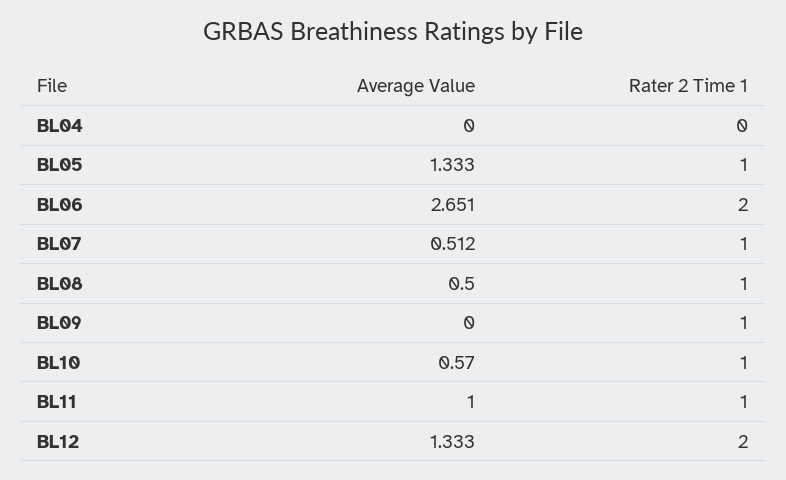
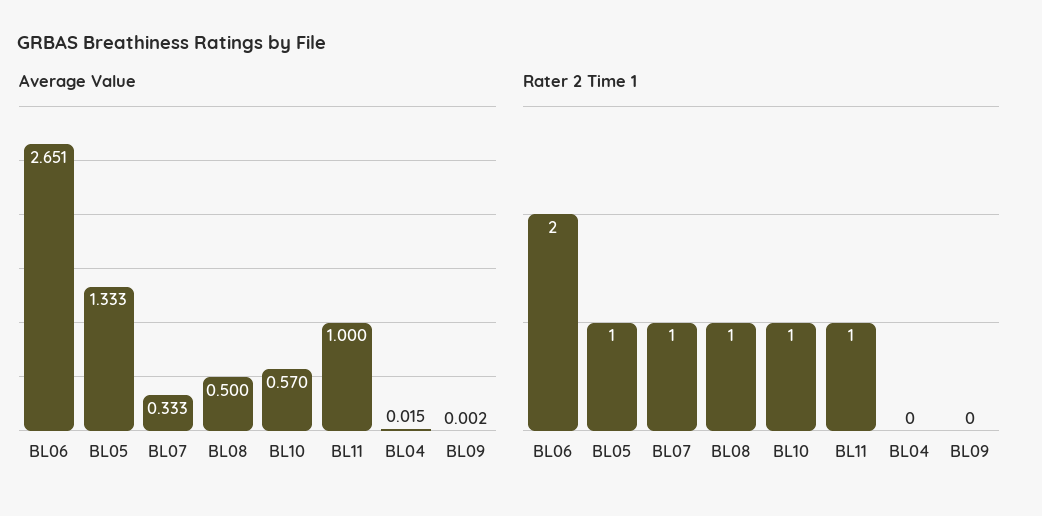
  {
    "Average Value": {
-     "BL04": 0,
+     "BL04": 0.015,
      "BL05": 1.333,
      "BL06": 2.651,
-     "BL07": 0.512,
+     "BL07": 0.333,
      "BL08": 0.5,
-     "BL09": 0,
+     "BL09": 0.002,
      "BL10": 0.57,
-     "BL11": 1,
+     "BL11": 1
-     "BL12": 1.333
    },
    "Rater 2 Time 1": {
      "BL04": 0,
      "BL05": 1,
      "BL06": 2,
      "BL07": 1,
      "BL08": 1,
-     "BL09": 1,
+     "BL09": 0,
      "BL10": 1,
-     "BL11": 1,
+     "BL11": 1
-     "BL12": 2
    }
  }

